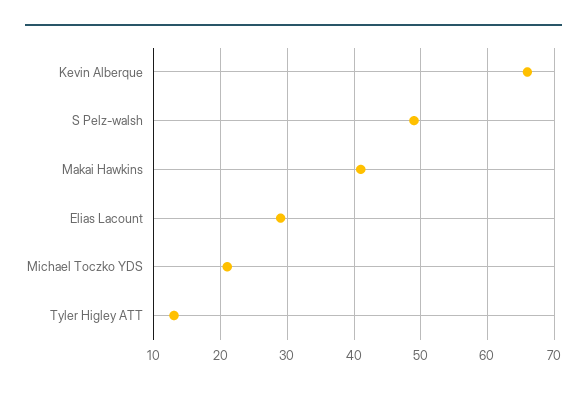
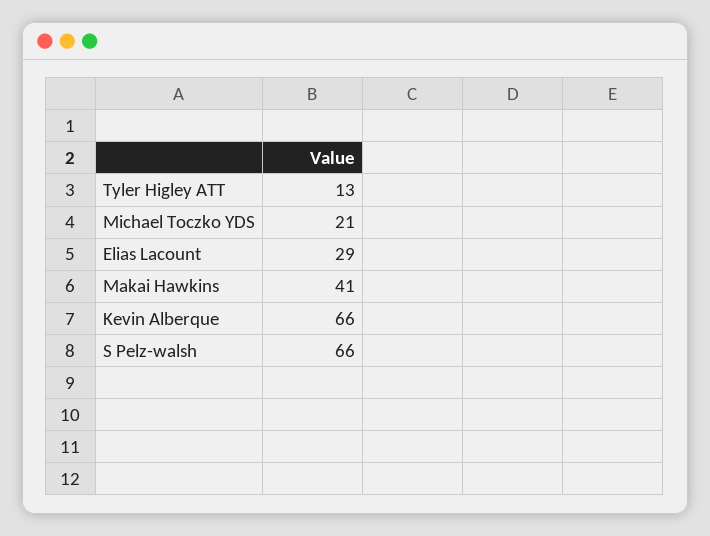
  {
    "Kevin Alberque": 66,
-   "S Pelz-walsh": 49,
+   "S Pelz-walsh": 66,
    "Makai Hawkins": 41,
    "Elias Lacount": 29,
    "Michael Toczko YDS": 21,
    "Tyler Higley ATT": 13
  }

